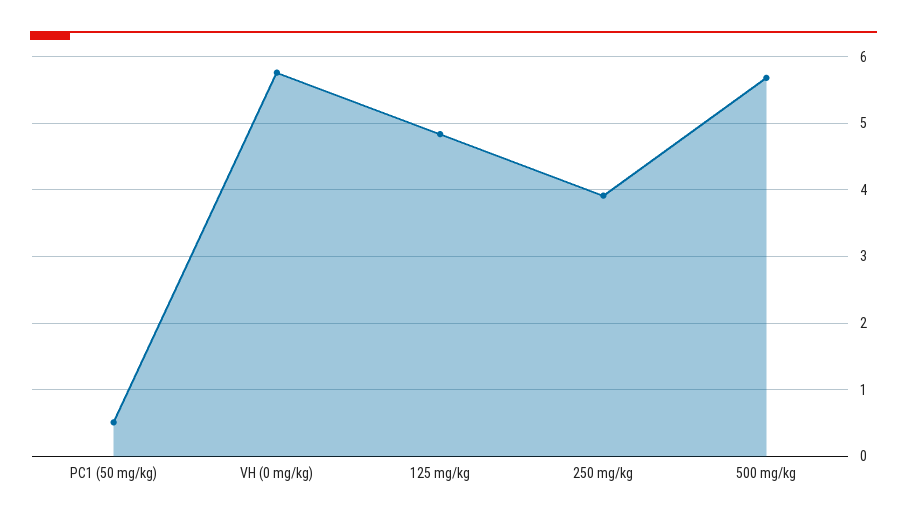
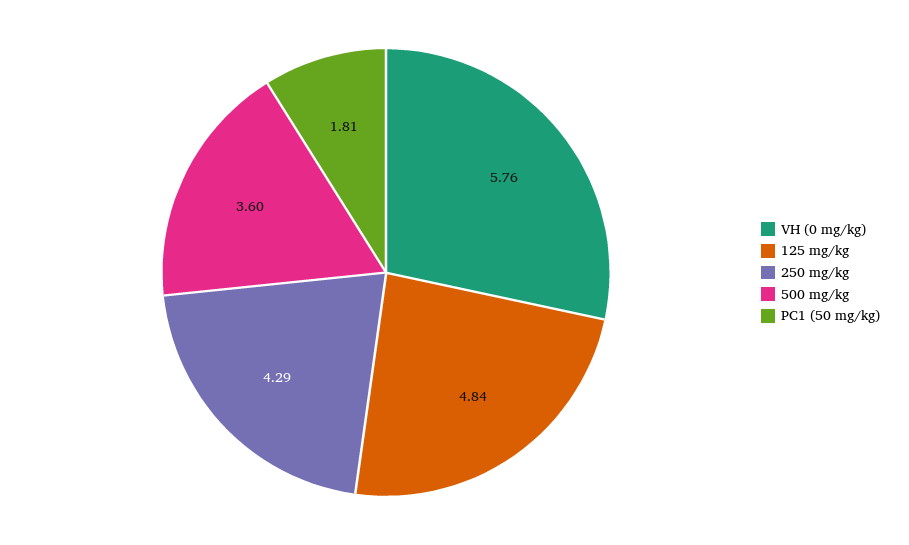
  {
-   "PC1 (50 mg/kg)": 0.5,
+   "PC1 (50 mg/kg)": 1.81,
    "VH (0 mg/kg)": 5.76,
    "125 mg/kg": 4.84,
-   "250 mg/kg": 3.9,
+   "250 mg/kg": 4.29,
-   "500 mg/kg": 5.7
+   "500 mg/kg": 3.6
  }

